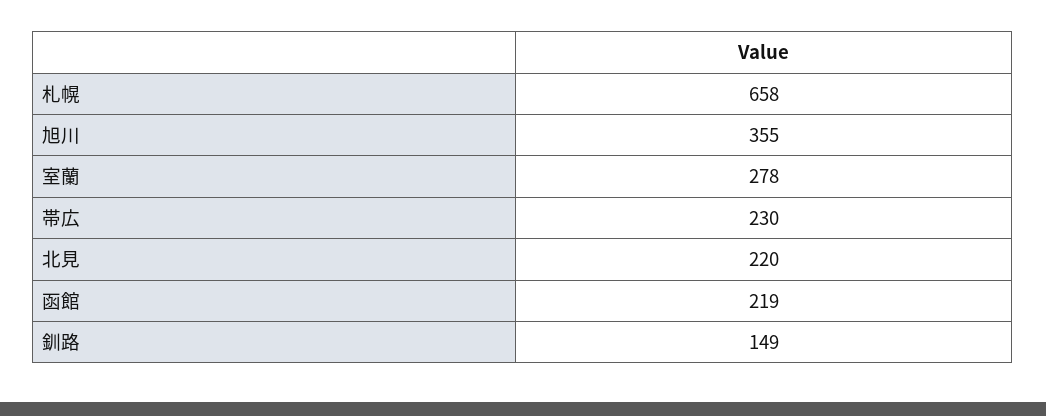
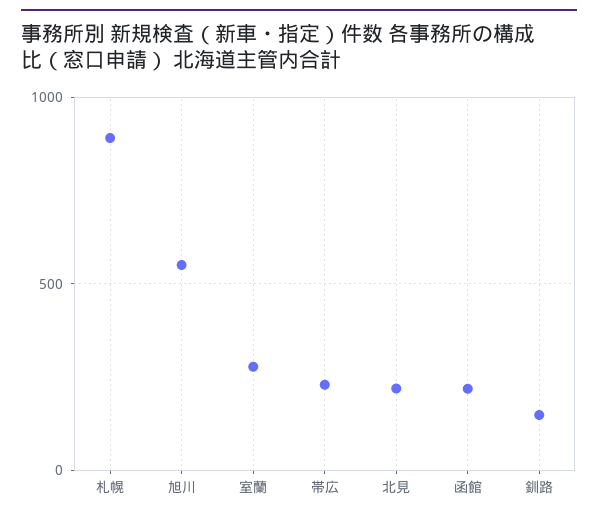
  {
-   "札幌": 658,
+   "札幌": 900,
-   "旭川": 355,
+   "旭川": 550,
    "室蘭": 278,
    "帯広": 230,
    "北見": 220,
    "函館": 219,
    "釧路": 149
  }

